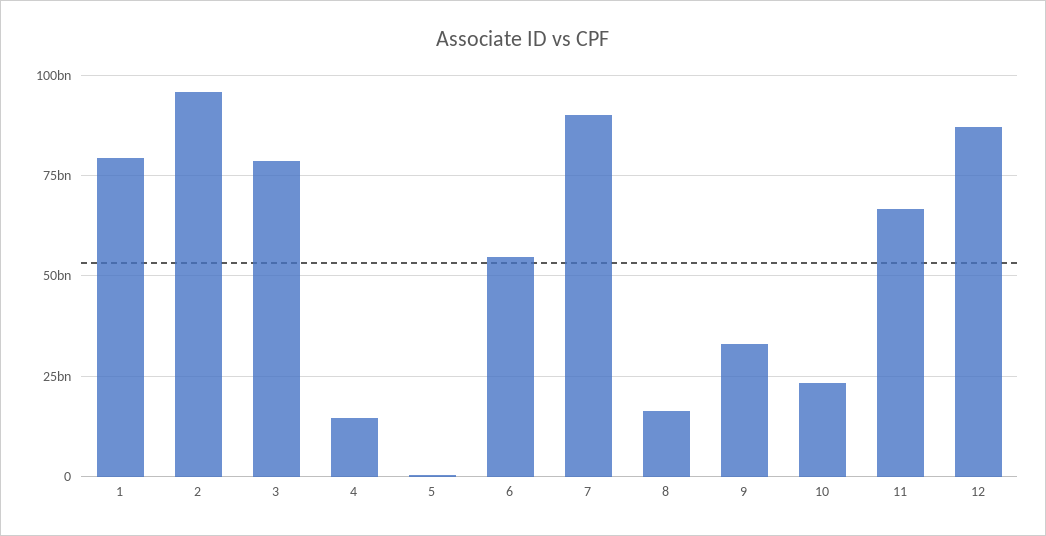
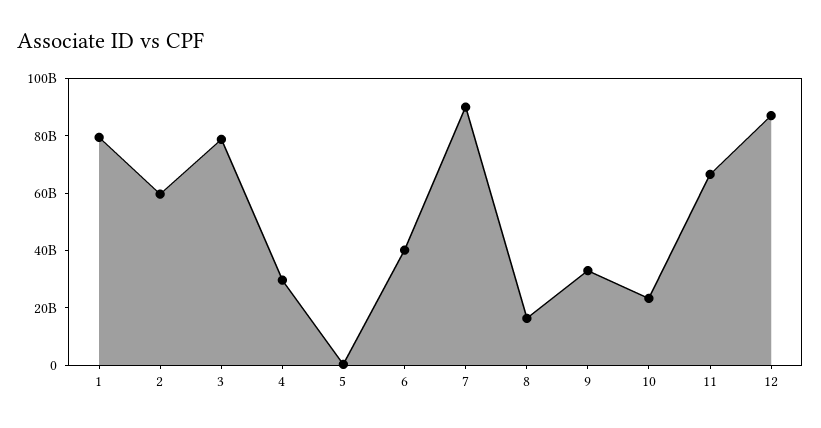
  {
    "1": 80000000000,
-   "2": 95000000000,
+   "2": 60000000000,
    "3": 77500000000,
-   "4": 15000000000,
+   "4": 30000000000,
    "5": 0,
-   "6": 55000000000,
+   "6": 40000000000,
    "7": 90000000000,
    "8": 17500000000,
    "9": 32500000000,
    "10": 22500000000,
    "11": 67500000000,
    "12": 87500000000
  }

